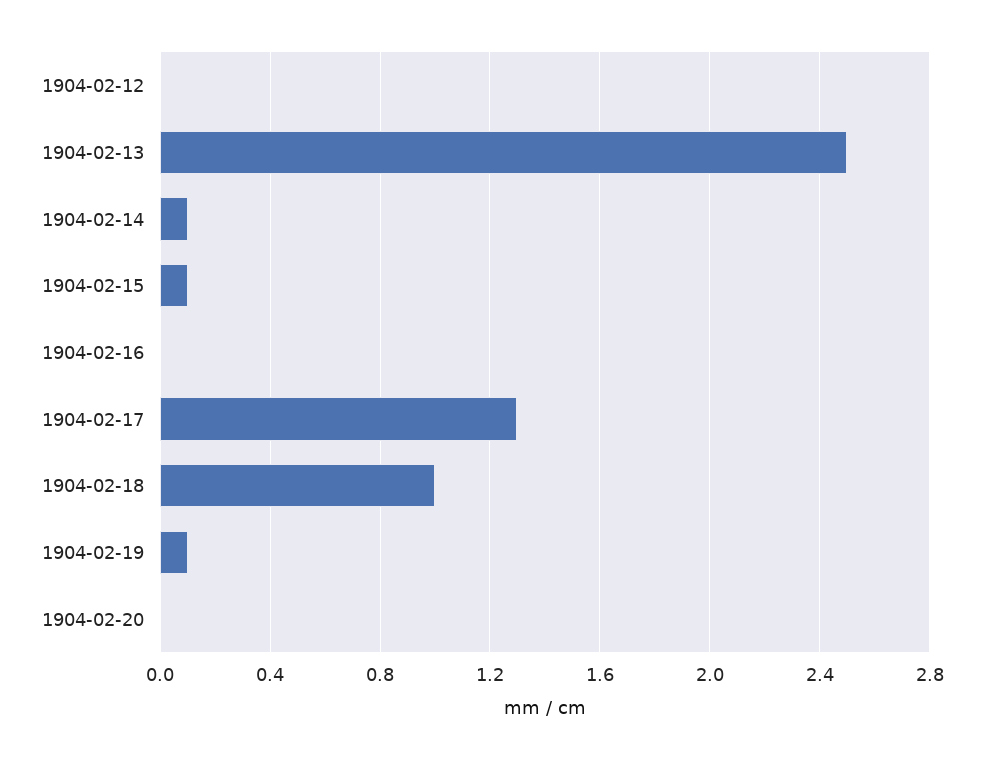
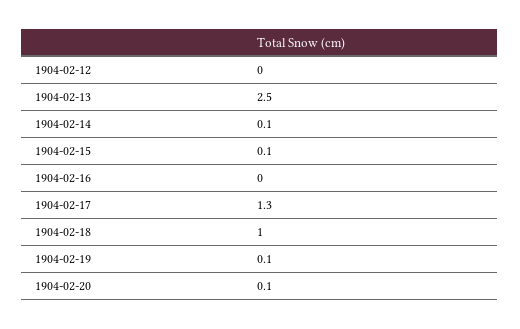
  {
    "1904-02-12": 0,
    "1904-02-13": 2.5,
    "1904-02-14": 0.1,
    "1904-02-15": 0.1,
    "1904-02-16": 0,
    "1904-02-17": 1.3,
    "1904-02-18": 1,
    "1904-02-19": 0.1,
-   "1904-02-20": 0
+   "1904-02-20": 0.1
  }

